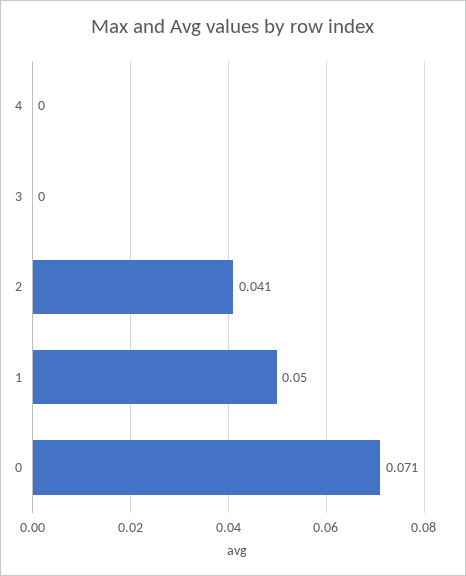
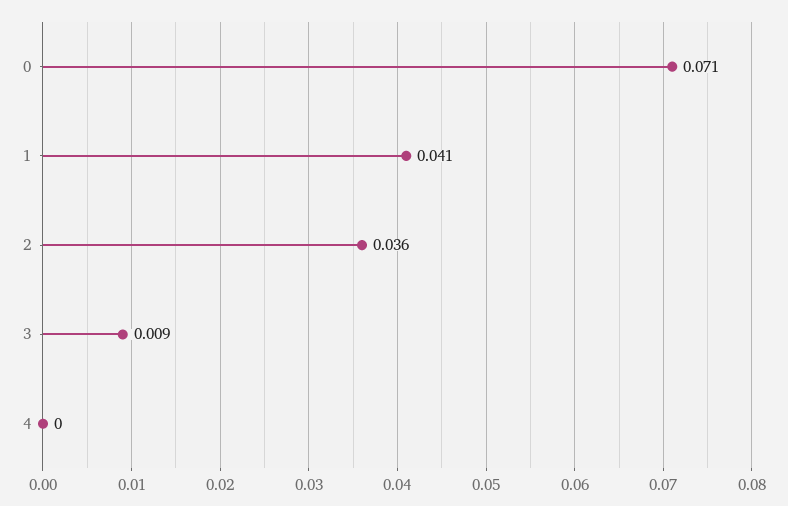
  {
    "4": 0,
-   "3": 0,
+   "3": 0.009,
-   "2": 0.041,
+   "2": 0.036,
-   "1": 0.05,
+   "1": 0.041,
    "0": 0.071
  }

